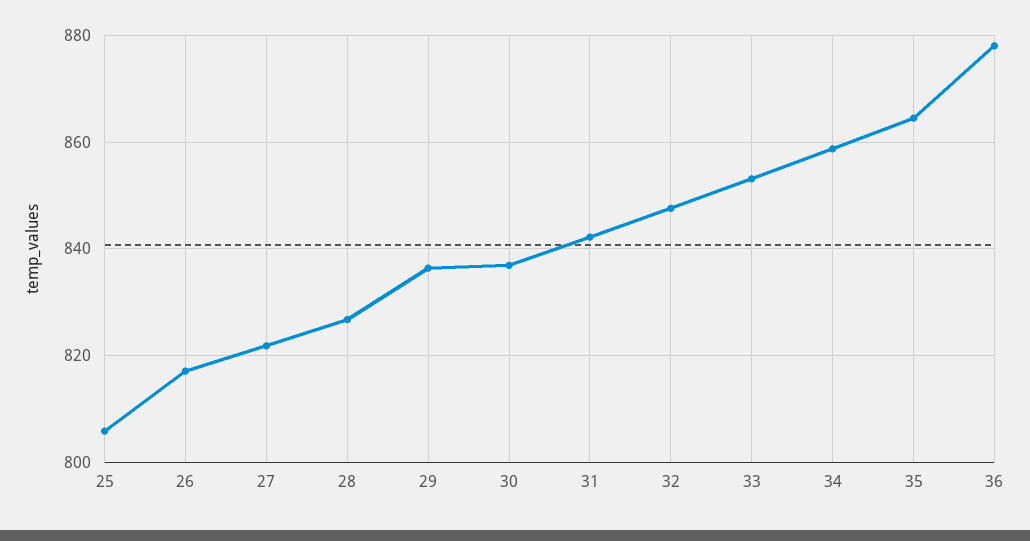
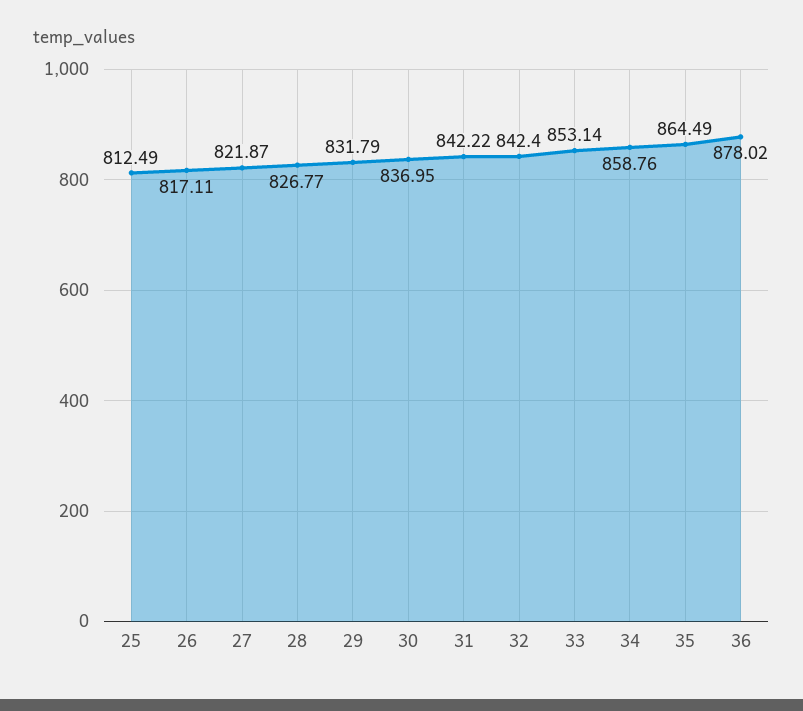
  {
-   "25": 806,
+   "25": 812.49,
    "26": 817.11,
    "27": 821.87,
    "28": 826.77,
-   "29": 836,
+   "29": 831.79,
    "30": 836.95,
    "31": 842.22,
-   "32": 848,
+   "32": 842.4,
    "33": 853.14,
    "34": 858.76,
    "35": 864.49,
    "36": 878.02
  }

